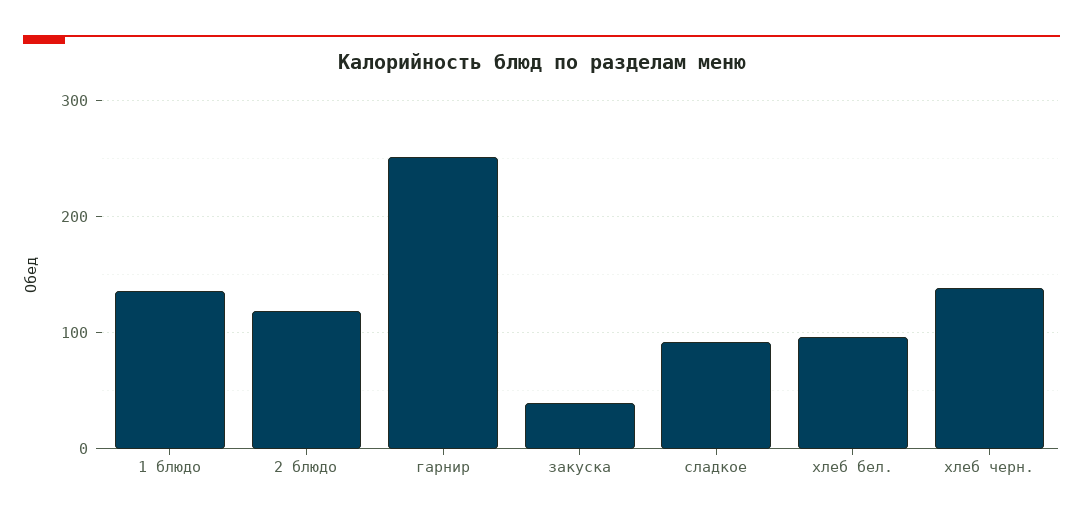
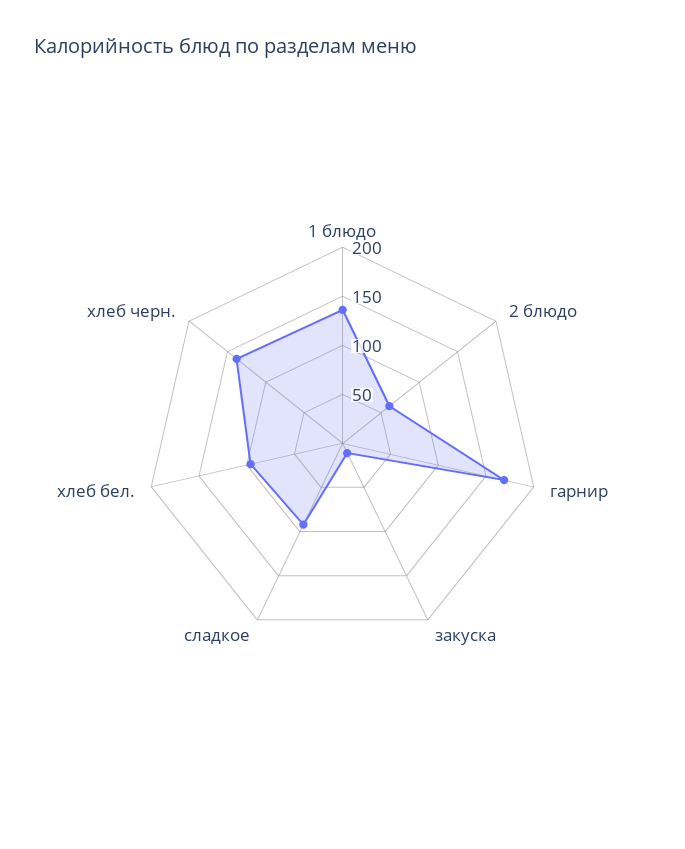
  {
    "1 блюдо": 140,
-   "2 блюдо": 120,
+   "2 блюдо": 60,
-   "гарнир": 250,
+   "гарнир": 170,
-   "закуска": 40,
+   "закуска": 10,
    "сладкое": 90,
    "хлеб бел.": 100,
    "хлеб черн.": 140
  }

